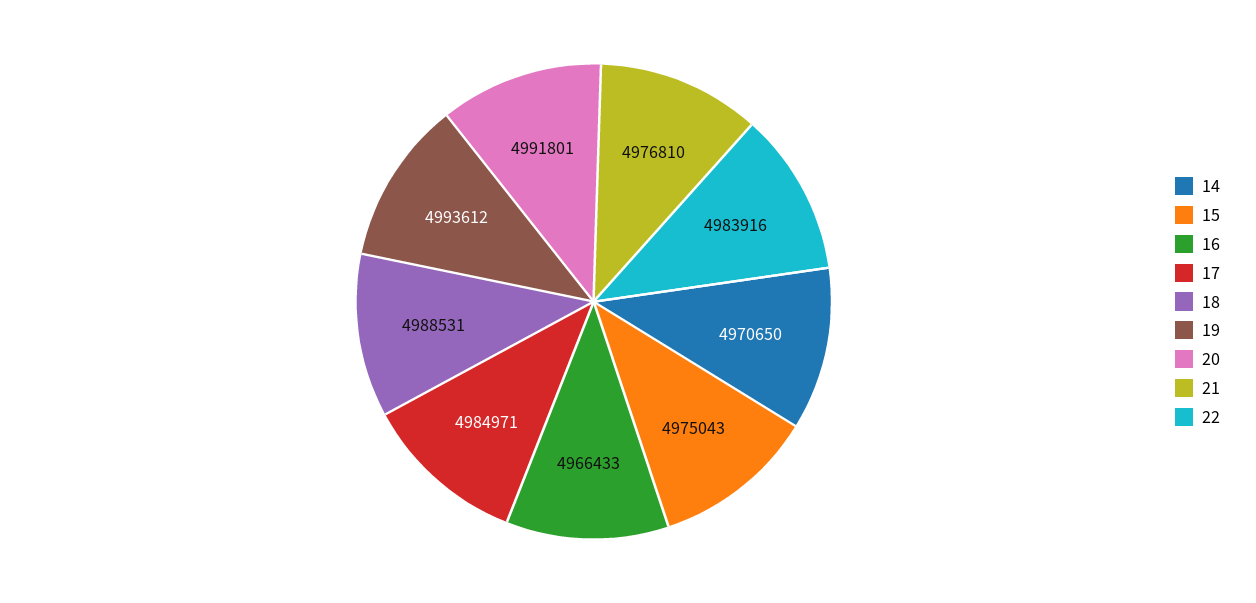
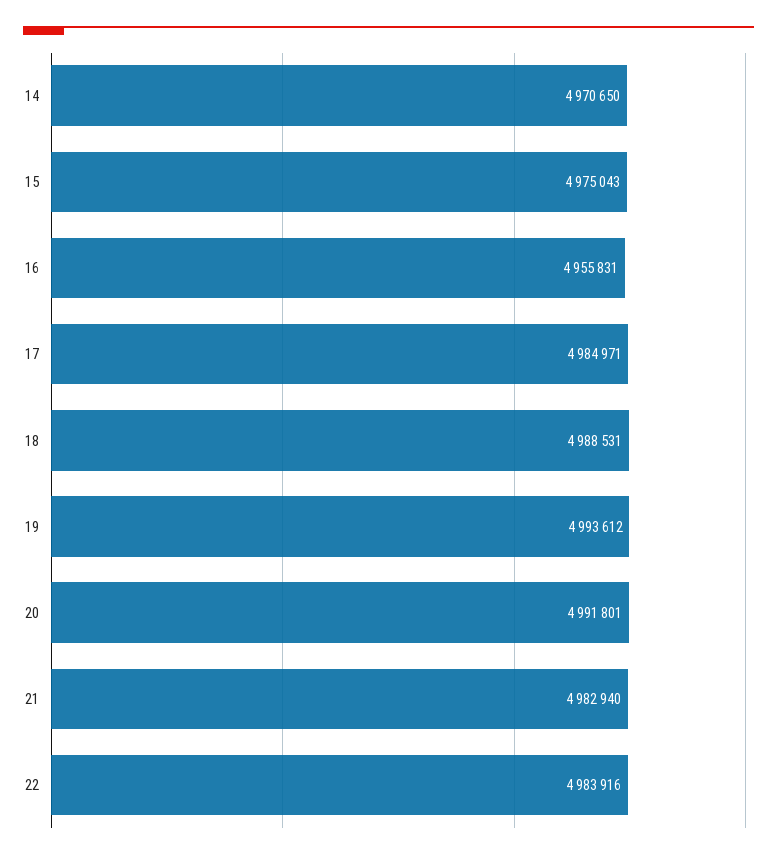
  {
    "14": 4970650,
    "15": 4975043,
-   "16": 4966433,
+   "16": 4955831,
    "17": 4984971,
    "18": 4988531,
    "19": 4993612,
    "20": 4991801,
-   "21": 4976810,
+   "21": 4982940,
    "22": 4983916
  }

